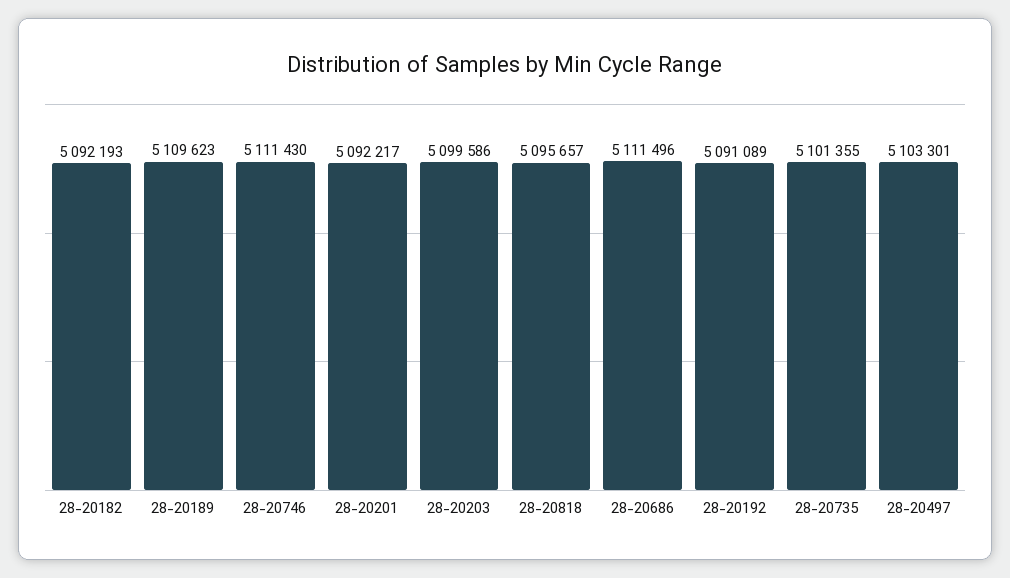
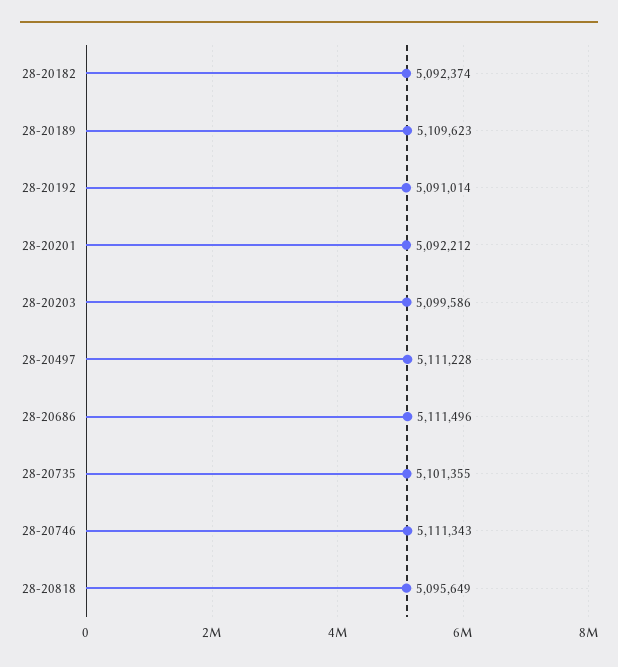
  {
-   "28-20182": 5092193,
+   "28-20182": 5092374,
    "28-20189": 5109623,
-   "28-20746": 5111430,
+   "28-20746": 5111343,
-   "28-20201": 5092217,
+   "28-20201": 5092212,
    "28-20203": 5099586,
-   "28-20818": 5095657,
+   "28-20818": 5095649,
    "28-20686": 5111496,
-   "28-20192": 5091089,
+   "28-20192": 5091014,
    "28-20735": 5101355,
-   "28-20497": 5103301
+   "28-20497": 5111228
  }

